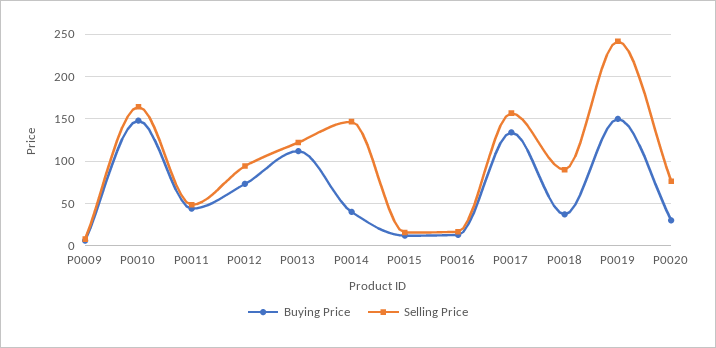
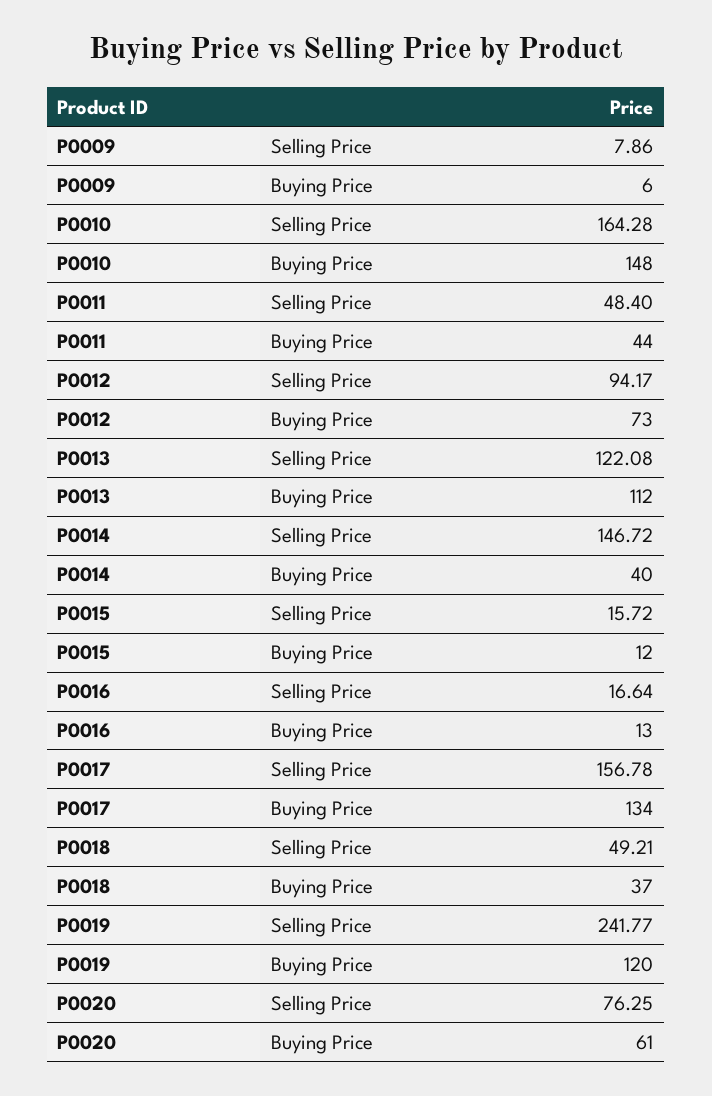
  {
    "Buying Price": {
      "P0009": 6,
      "P0010": 148,
      "P0011": 44,
      "P0012": 73,
      "P0013": 112,
      "P0014": 40,
      "P0015": 12,
      "P0016": 13,
      "P0017": 134,
      "P0018": 37,
-     "P0019": 150,
+     "P0019": 120,
-     "P0020": 30
+     "P0020": 61
    },
    "Selling Price": {
      "P0009": 7.86,
      "P0010": 164.28,
      "P0011": 48.4,
      "P0012": 94.17,
      "P0013": 122.08,
      "P0014": 146.72,
      "P0015": 15.72,
      "P0016": 16.64,
      "P0017": 156.78,
-     "P0018": 90,
+     "P0018": 49.21,
      "P0019": 241.77,
      "P0020": 76.25
    }
  }

